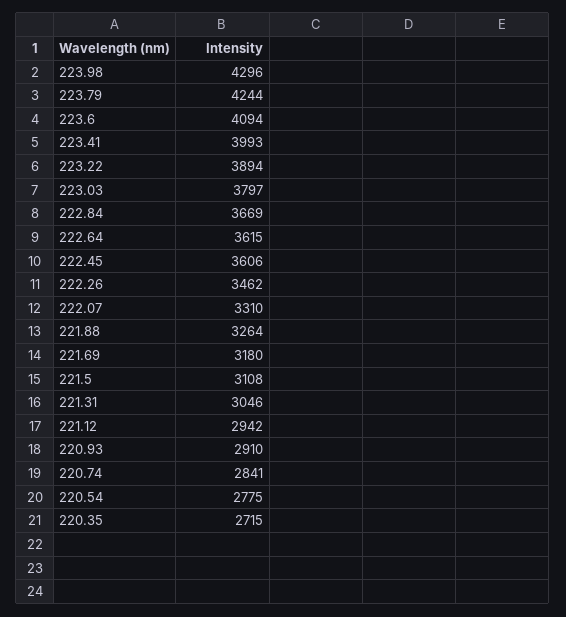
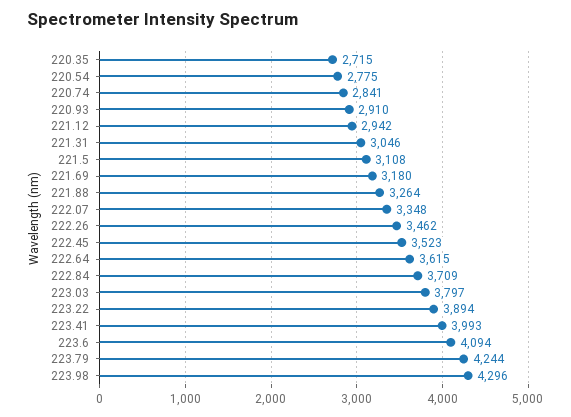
  {
    "223.98": 4296,
    "223.79": 4244,
    "223.6": 4094,
    "223.41": 3993,
    "223.22": 3894,
    "223.03": 3797,
-   "222.84": 3669,
+   "222.84": 3709,
    "222.64": 3615,
-   "222.45": 3606,
+   "222.45": 3523,
    "222.26": 3462,
-   "222.07": 3310,
+   "222.07": 3348,
    "221.88": 3264,
    "221.69": 3180,
    "221.5": 3108,
    "221.31": 3046,
    "221.12": 2942,
    "220.93": 2910,
    "220.74": 2841,
    "220.54": 2775,
    "220.35": 2715
  }

